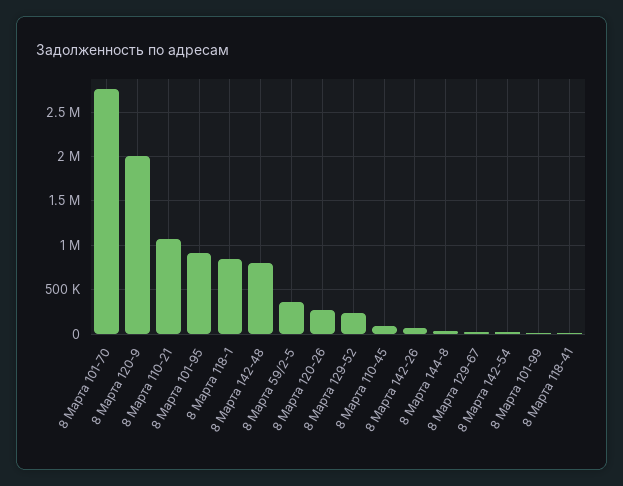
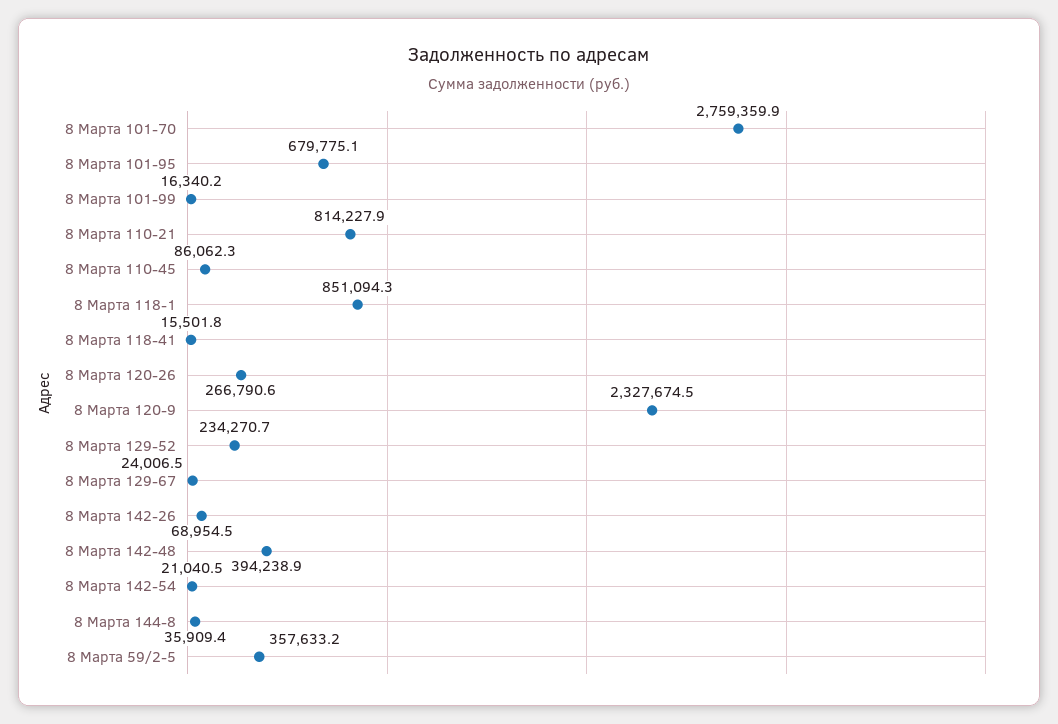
  {
    "8 Марта 101-70": 2759359.9,
-   "8 Марта 120-9": 2000000,
+   "8 Марта 120-9": 2327674.5,
-   "8 Марта 110-21": 1100000,
+   "8 Марта 110-21": 814227.9,
-   "8 Марта 101-95": 900000,
+   "8 Марта 101-95": 679775.1,
    "8 Марта 118-1": 851094.3,
-   "8 Марта 142-48": 800000,
+   "8 Марта 142-48": 394238.9,
    "8 Марта 59/2-5": 357633.2,
    "8 Марта 120-26": 266790.6,
    "8 Марта 129-52": 234270.7,
    "8 Марта 110-45": 86062.3,
    "8 Марта 142-26": 68954.5,
    "8 Марта 144-8": 35909.4,
    "8 Марта 129-67": 24006.5,
    "8 Марта 142-54": 21040.5,
    "8 Марта 101-99": 16340.2,
    "8 Марта 118-41": 15501.8
  }

